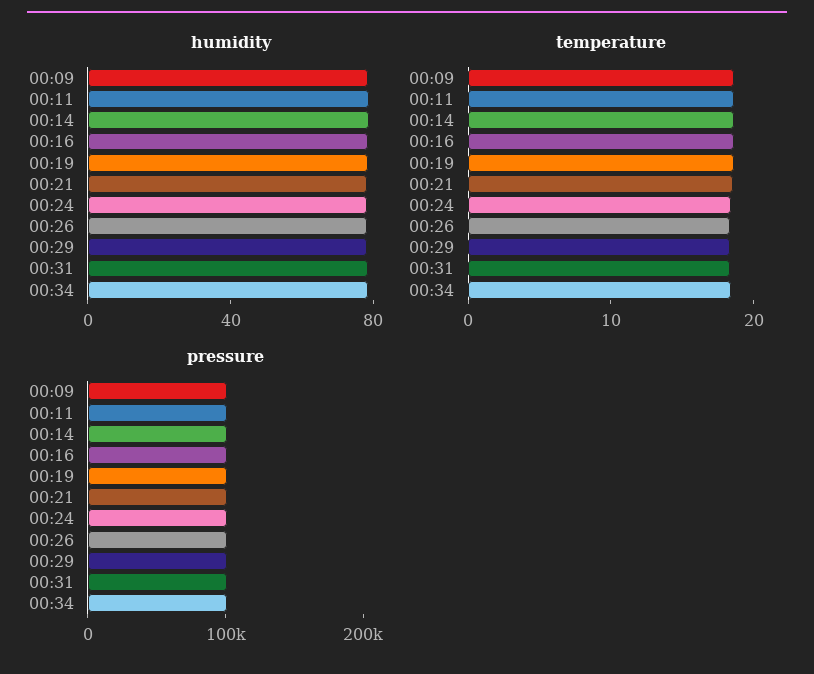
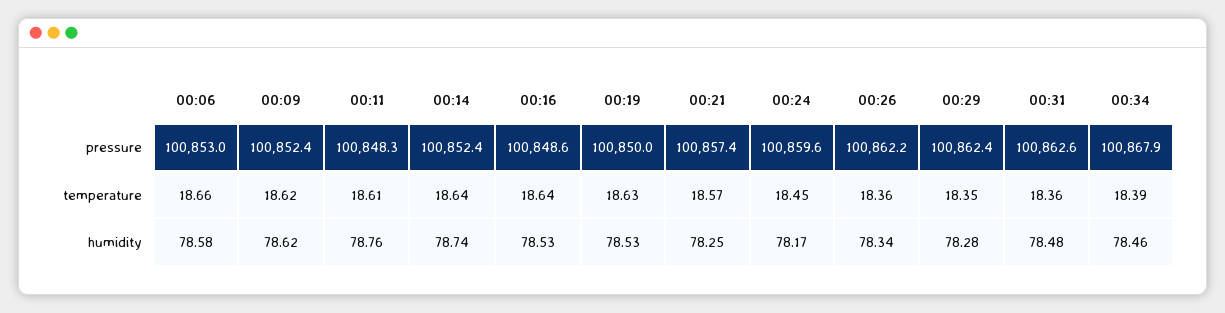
  {
    "humidity": {
      "00:09": 78.62,
      "00:11": 78.76,
      "00:14": 78.74,
      "00:16": 78.53,
      "00:19": 78.53,
      "00:21": 78.25,
      "00:24": 78.17,
      "00:26": 78.34,
      "00:29": 78.28,
      "00:31": 78.48,
-     "00:34": 78.46
+     "00:34": 78.46,
+     "00:06": 78.58
    },
    "temperature": {
      "00:09": 18.62,
      "00:11": 18.61,
      "00:14": 18.64,
      "00:16": 18.64,
      "00:19": 18.63,
      "00:21": 18.57,
      "00:24": 18.45,
      "00:26": 18.36,
      "00:29": 18.35,
      "00:31": 18.36,
-     "00:34": 18.39
+     "00:34": 18.39,
+     "00:06": 18.66
    },
    "pressure": {
      "00:09": 100852.4,
      "00:11": 100848.3,
      "00:14": 100852.4,
      "00:16": 100848.6,
      "00:19": 100850,
      "00:21": 100857.4,
      "00:24": 100859.6,
      "00:26": 100862.2,
      "00:29": 100862.4,
      "00:31": 100862.6,
-     "00:34": 100867.9
+     "00:34": 100867.9,
+     "00:06": 100853
    }
  }

